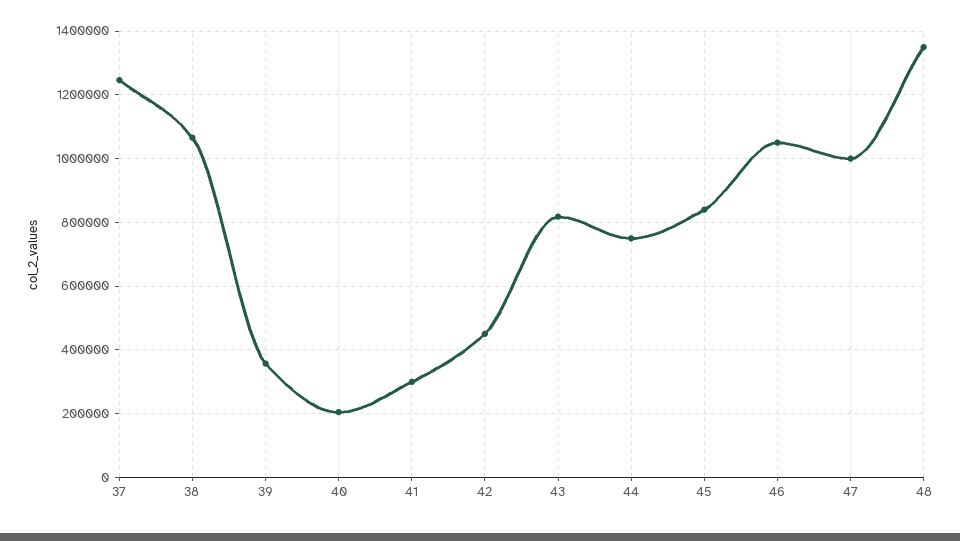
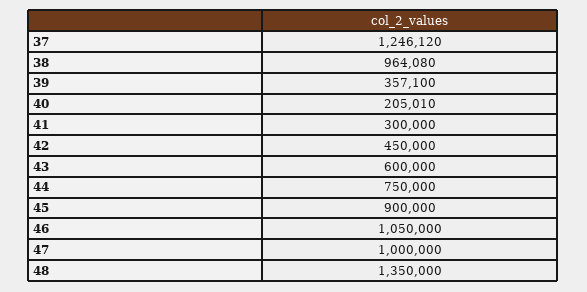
  {
    "37": 1246120,
-   "38": 1060000,
+   "38": 964080,
    "39": 357100,
    "40": 205010,
    "41": 300000,
    "42": 450000,
-   "43": 820000,
+   "43": 600000,
    "44": 750000,
-   "45": 840000,
+   "45": 900000,
    "46": 1050000,
    "47": 1000000,
    "48": 1350000
  }

